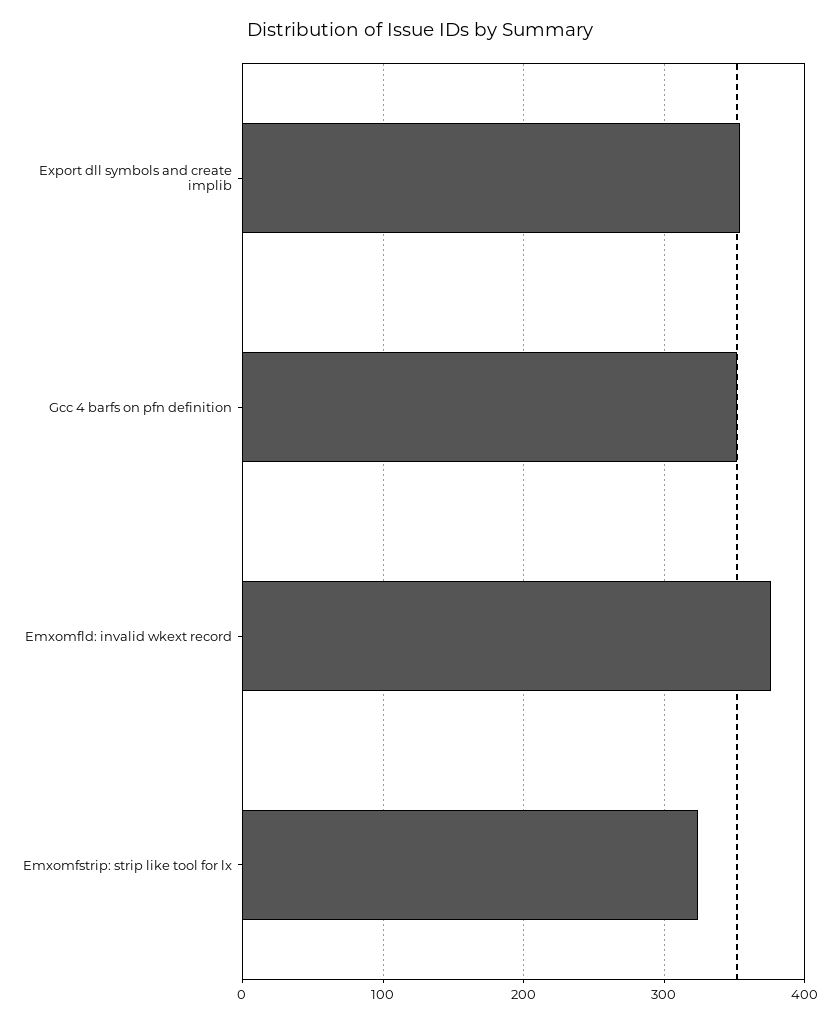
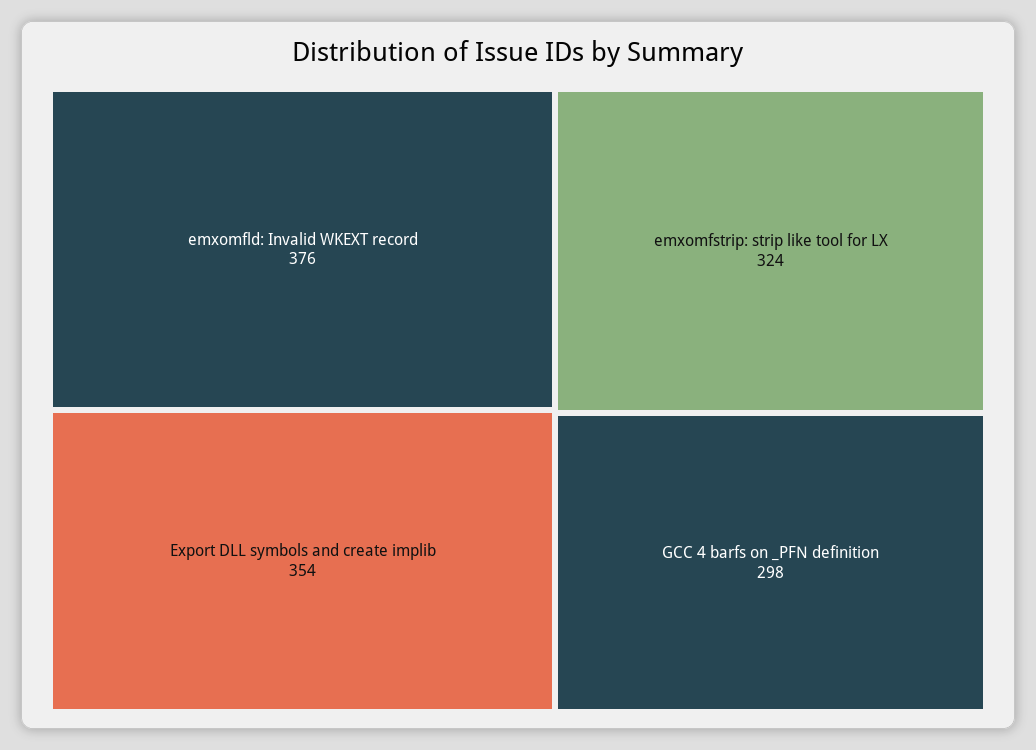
  {
    "Export dll symbols and create implib": 354,
-   "Gcc 4 barfs on  pfn definition": 350,
+   "Gcc 4 barfs on  pfn definition": 298,
    "Emxomfld: invalid wkext record": 376,
    "Emxomfstrip: strip like tool for lx": 324
  }

